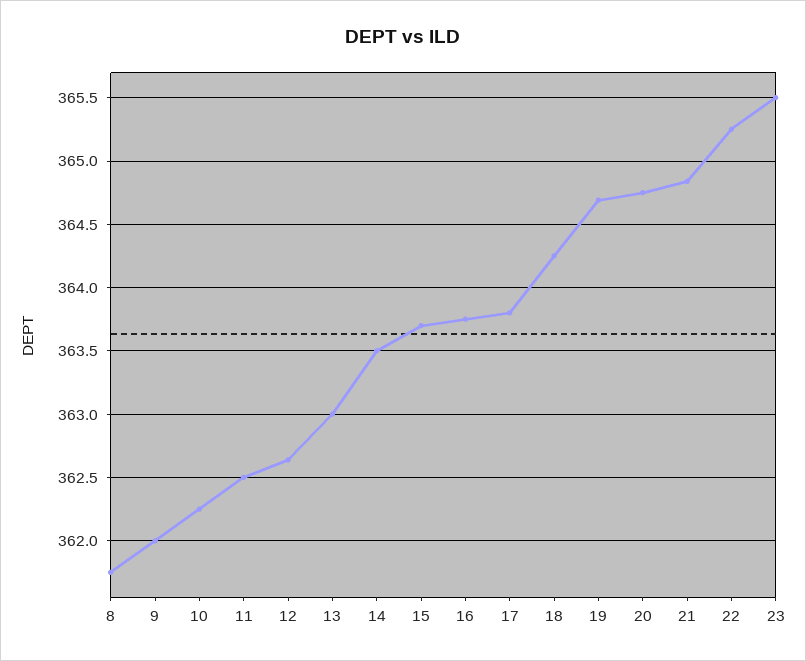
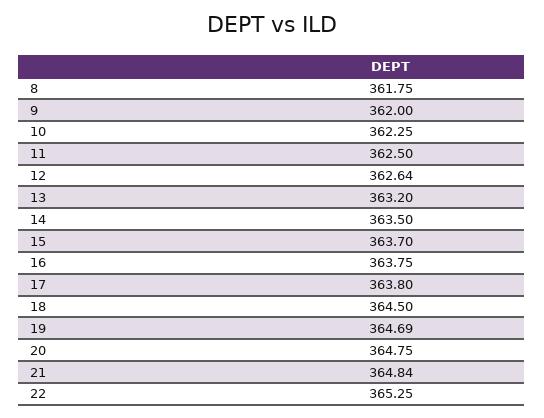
  {
    "8": 361.75,
    "9": 362,
    "10": 362.25,
    "11": 362.5,
    "12": 362.64,
-   "13": 363,
+   "13": 363.2,
    "14": 363.5,
    "15": 363.7,
    "16": 363.75,
    "17": 363.8,
-   "18": 364.25,
+   "18": 364.5,
    "19": 364.69,
    "20": 364.75,
    "21": 364.84,
-   "22": 365.25,
+   "22": 365.25
-   "23": 365.5
  }

